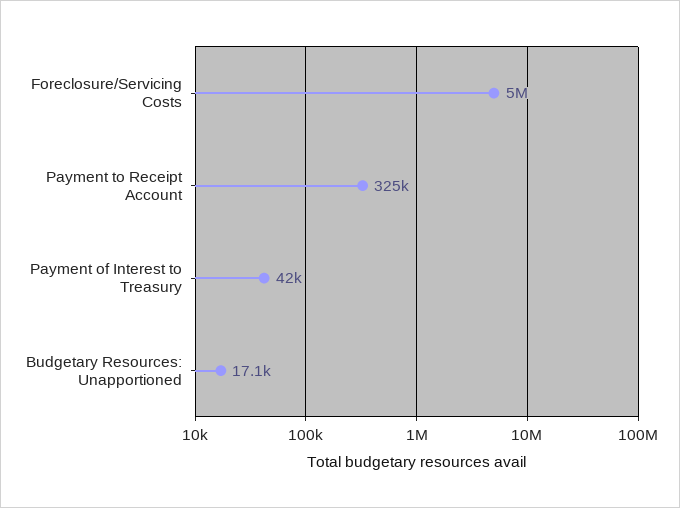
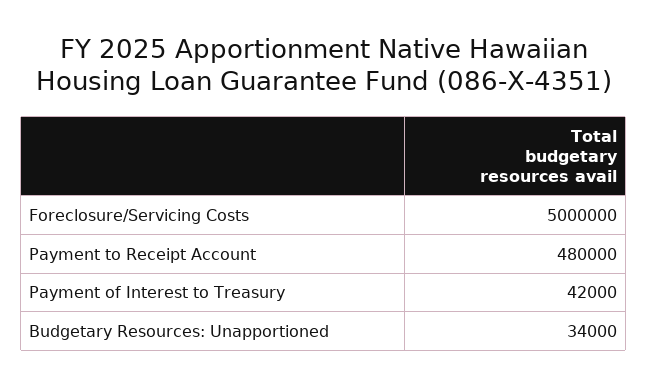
  {
    "Foreclosure/Servicing Costs": 5000000,
-   "Payment to Receipt Account": 325000,
+   "Payment to Receipt Account": 480000,
    "Payment of Interest to Treasury": 42000,
-   "Budgetary Resources: Unapportioned": 17100
+   "Budgetary Resources: Unapportioned": 34000
  }

